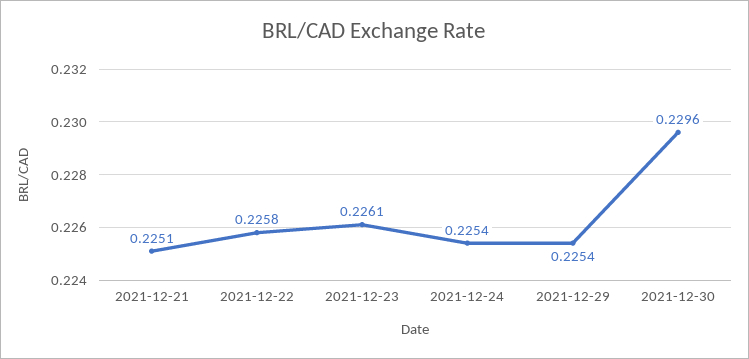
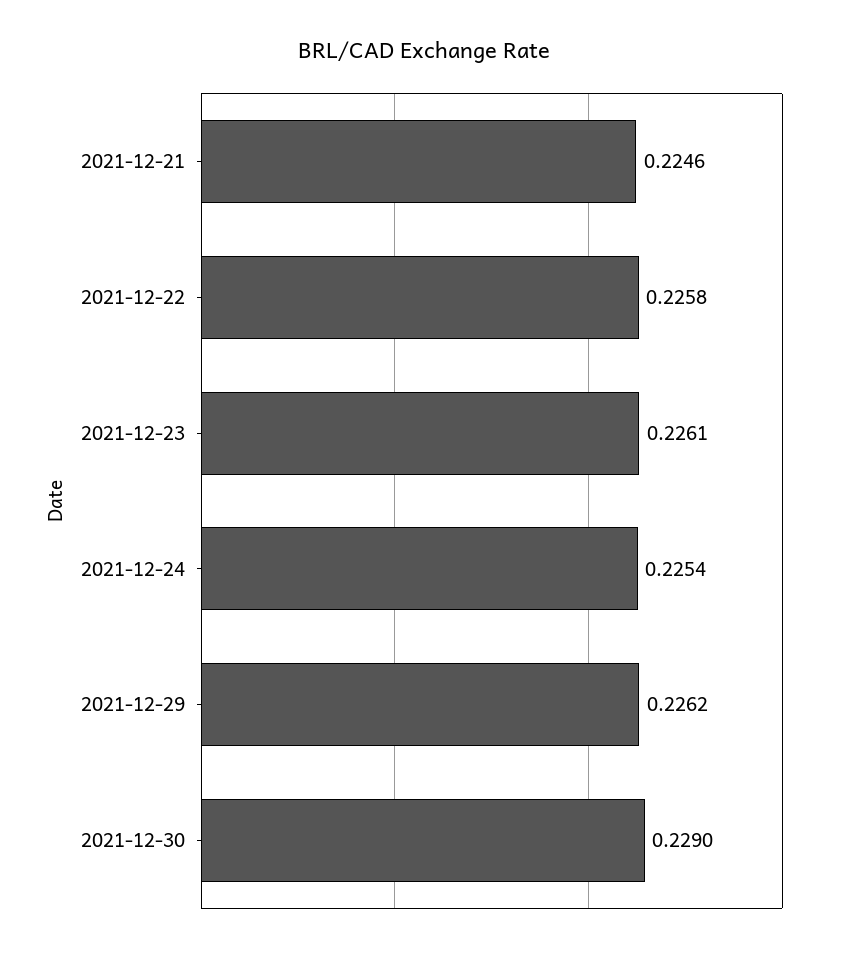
  {
-   "2021-12-21": 0.2251,
+   "2021-12-21": 0.2246,
    "2021-12-22": 0.2258,
    "2021-12-23": 0.2261,
    "2021-12-24": 0.2254,
-   "2021-12-29": 0.2254,
+   "2021-12-29": 0.2262,
-   "2021-12-30": 0.2296
+   "2021-12-30": 0.229
  }

